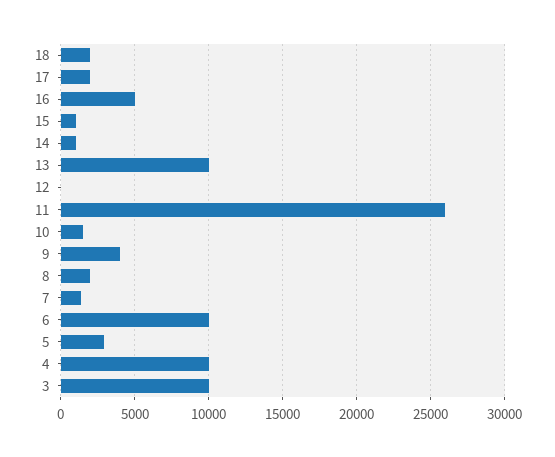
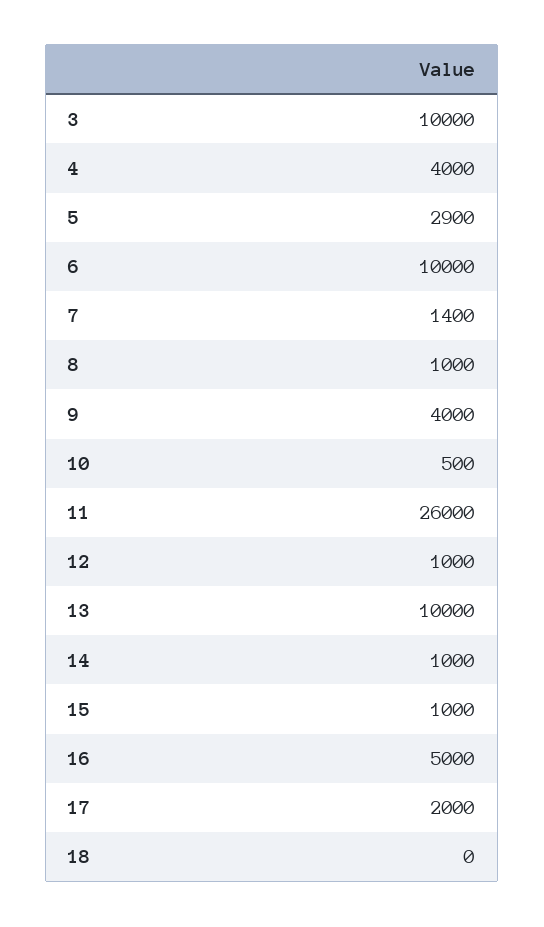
  {
-   "18": 2000,
+   "18": 0,
    "17": 2000,
    "16": 5000,
    "15": 1000,
    "14": 1000,
    "13": 10000,
-   "12": 0,
+   "12": 1000,
    "11": 26000,
-   "10": 1500,
+   "10": 500,
    "9": 4000,
-   "8": 2000,
+   "8": 1000,
    "7": 1400,
    "6": 10000,
    "5": 2900,
-   "4": 10000,
+   "4": 4000,
    "3": 10000
  }

